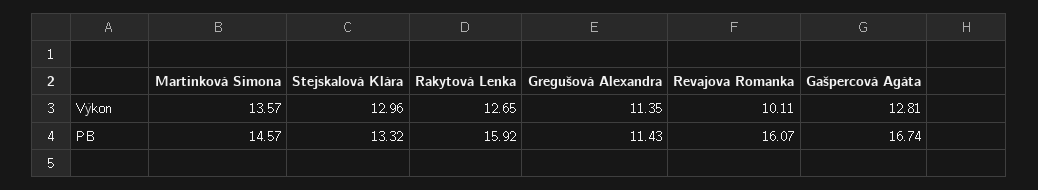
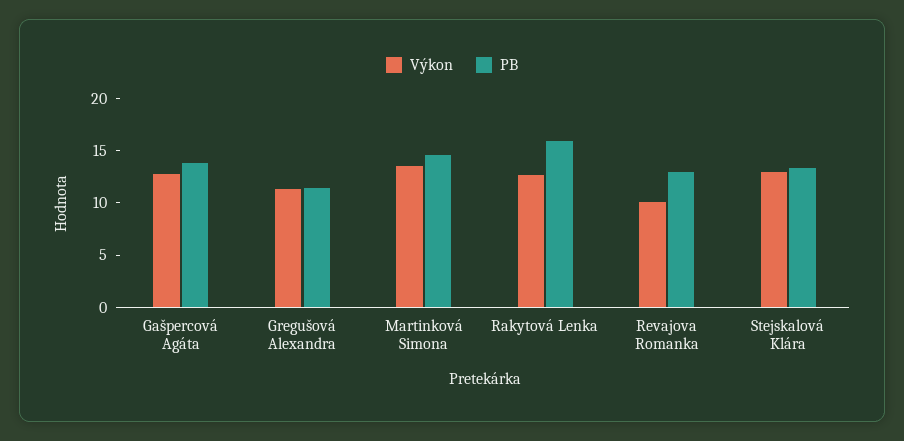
  {
    "Výkon": {
      "Martinková Simona": 13.57,
      "Stejskalová Klára": 12.96,
      "Rakytová Lenka": 12.65,
      "Gregušová Alexandra": 11.35,
      "Revajova Romanka": 10.11,
      "Gašpercová Agáta": 12.81
    },
    "PB": {
      "Martinková Simona": 14.57,
      "Stejskalová Klára": 13.32,
      "Rakytová Lenka": 15.92,
      "Gregušová Alexandra": 11.43,
-     "Revajova Romanka": 16.07,
+     "Revajova Romanka": 13,
-     "Gašpercová Agáta": 16.74
+     "Gašpercová Agáta": 14
    }
  }

